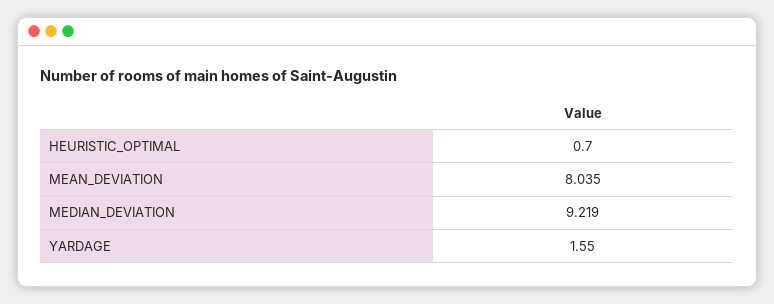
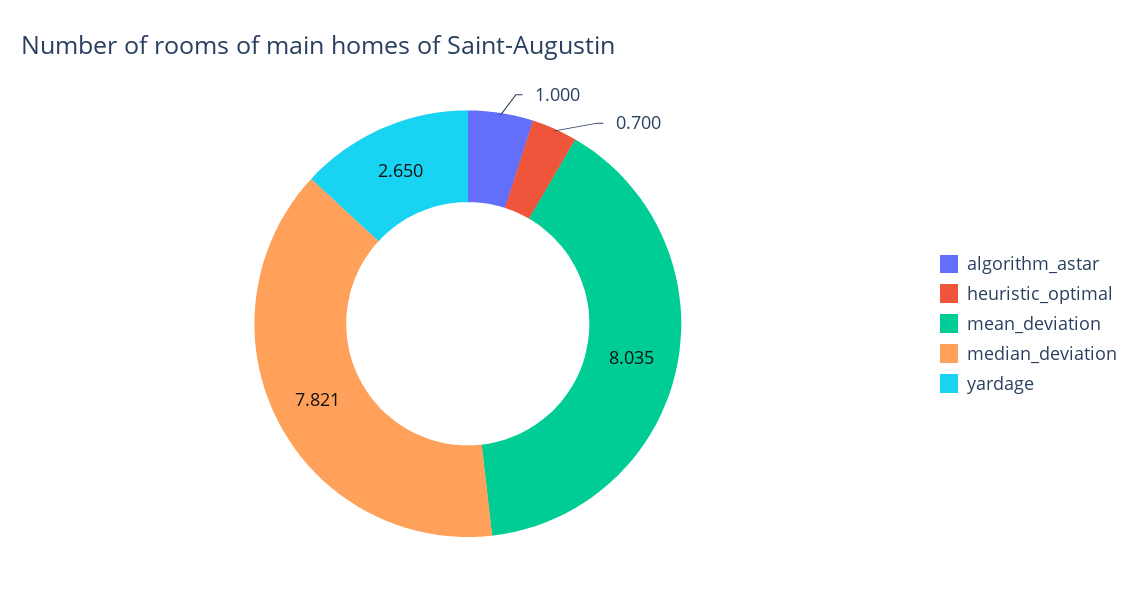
  {
    "HEURISTIC_OPTIMAL": 0.7,
    "MEAN_DEVIATION": 8.035,
-   "MEDIAN_DEVIATION": 9.219,
+   "MEDIAN_DEVIATION": 7.821,
-   "YARDAGE": 1.55
+   "YARDAGE": 2.65,
+   "algorithm_astar": 1
  }

